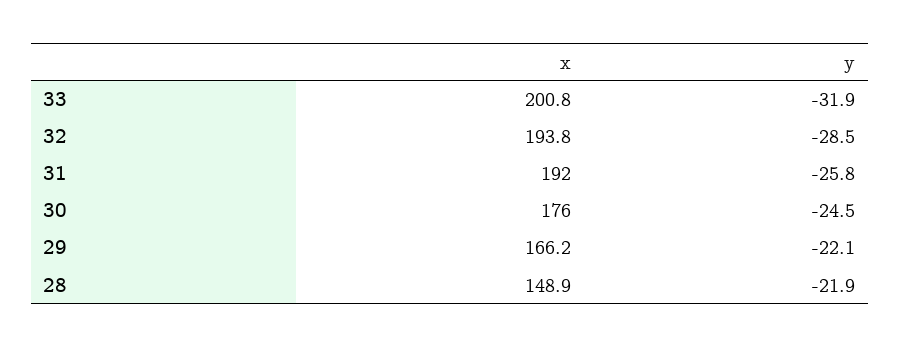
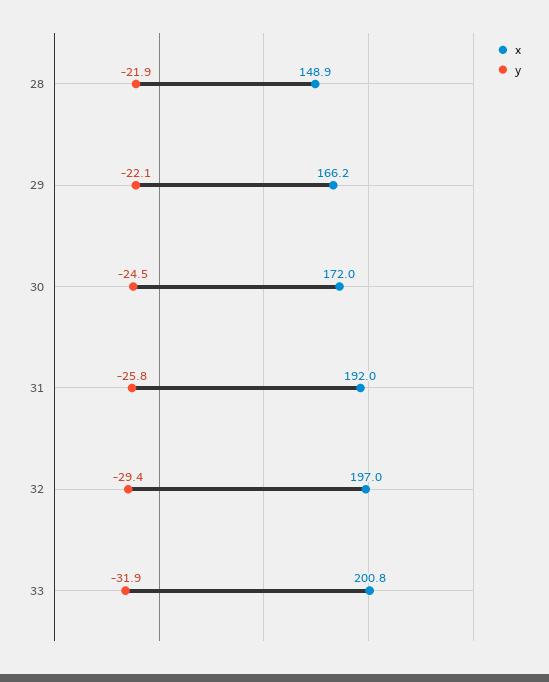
  {
    "x": {
      "33": 200.8,
-     "32": 193.8,
+     "32": 197,
      "31": 192,
-     "30": 176,
+     "30": 172,
      "29": 166.2,
      "28": 148.9
    },
    "y": {
      "33": -31.9,
-     "32": -28.5,
+     "32": -29.4,
      "31": -25.8,
      "30": -24.5,
      "29": -22.1,
      "28": -21.9
    }
  }

